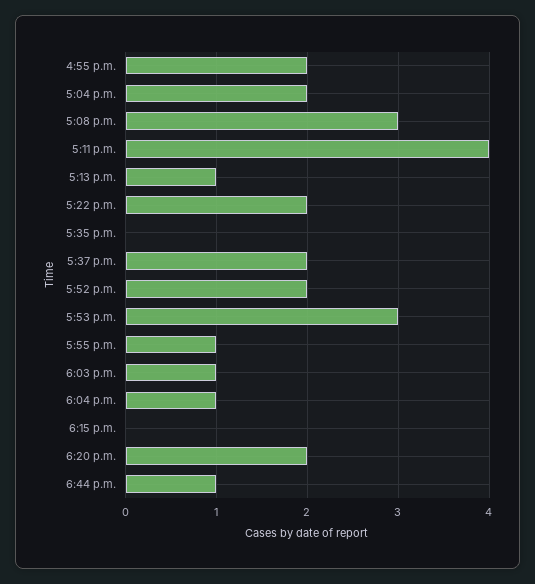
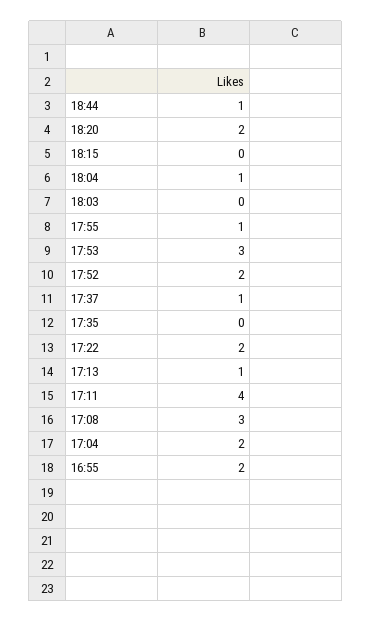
  {
    "4:55 p.m.": 2,
    "5:04 p.m.": 2,
    "5:08 p.m.": 3,
    "5:11 p.m.": 4,
    "5:13 p.m.": 1,
    "5:22 p.m.": 2,
    "5:35 p.m.": 0,
-   "5:37 p.m.": 2,
+   "5:37 p.m.": 1,
    "5:52 p.m.": 2,
    "5:53 p.m.": 3,
    "5:55 p.m.": 1,
-   "6:03 p.m.": 1,
+   "6:03 p.m.": 0,
    "6:04 p.m.": 1,
    "6:15 p.m.": 0,
    "6:20 p.m.": 2,
    "6:44 p.m.": 1
  }

